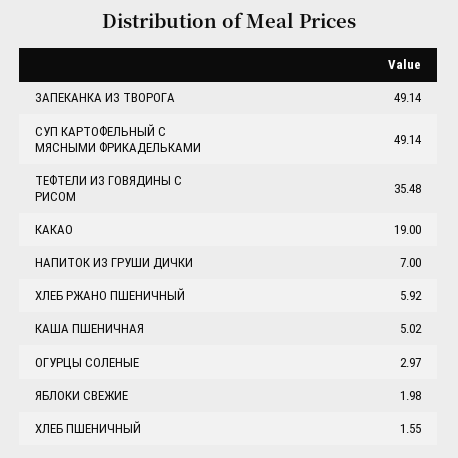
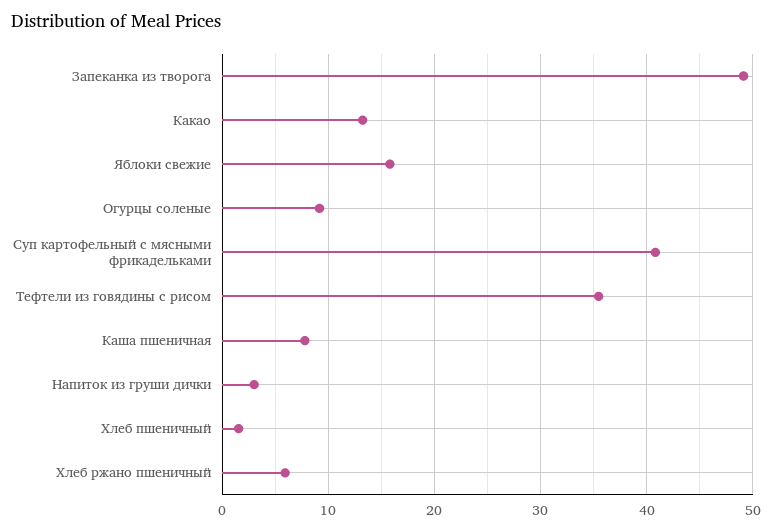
  {
    "ЗАПЕКАНКА ИЗ ТВОРОГА": 49.14,
-   "СУП КАРТОФЕЛЬНЫЙ С МЯСНЫМИ ФРИКАДЕЛЬКАМИ": 49.14,
+   "СУП КАРТОФЕЛЬНЫЙ С МЯСНЫМИ ФРИКАДЕЛЬКАМИ": 41,
    "ТЕФТЕЛИ ИЗ ГОВЯДИНЫ С РИСОМ": 35.48,
-   "КАКАО": 19,
+   "КАКАО": 13,
-   "НАПИТОК ИЗ ГРУШИ ДИЧКИ": 7,
+   "НАПИТОК ИЗ ГРУШИ ДИЧКИ": 3,
    "ХЛЕБ РЖАНО ПШЕНИЧНЫЙ": 5.92,
-   "КАША ПШЕНИЧНАЯ": 5.02,
+   "КАША ПШЕНИЧНАЯ": 8,
-   "ОГУРЦЫ СОЛЕНЫЕ": 2.97,
+   "ОГУРЦЫ СОЛЕНЫЕ": 9,
-   "ЯБЛОКИ СВЕЖИЕ": 1.98,
+   "ЯБЛОКИ СВЕЖИЕ": 16,
    "ХЛЕБ ПШЕНИЧНЫЙ": 1.55
  }

